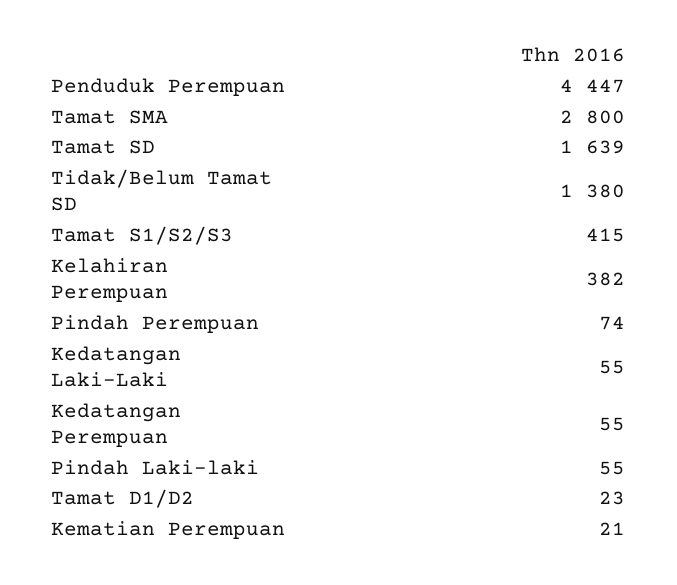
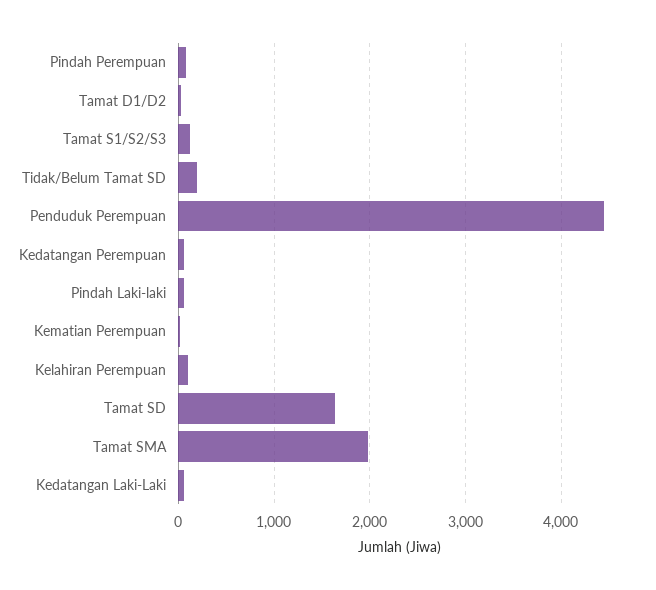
  {
    "Penduduk Perempuan": 4447,
-   "Tamat SMA": 2800,
+   "Tamat SMA": 2000,
    "Tamat SD": 1639,
-   "Tidak/Belum Tamat SD": 1380,
+   "Tidak/Belum Tamat SD": 200,
-   "Tamat S1/S2/S3": 415,
+   "Tamat S1/S2/S3": 100,
-   "Kelahiran Perempuan": 382,
+   "Kelahiran Perempuan": 100,
    "Pindah Perempuan": 74,
    "Kedatangan Laki-Laki": 55,
    "Kedatangan Perempuan": 55,
    "Pindah Laki-laki": 55,
    "Tamat D1/D2": 23,
    "Kematian Perempuan": 21
  }

